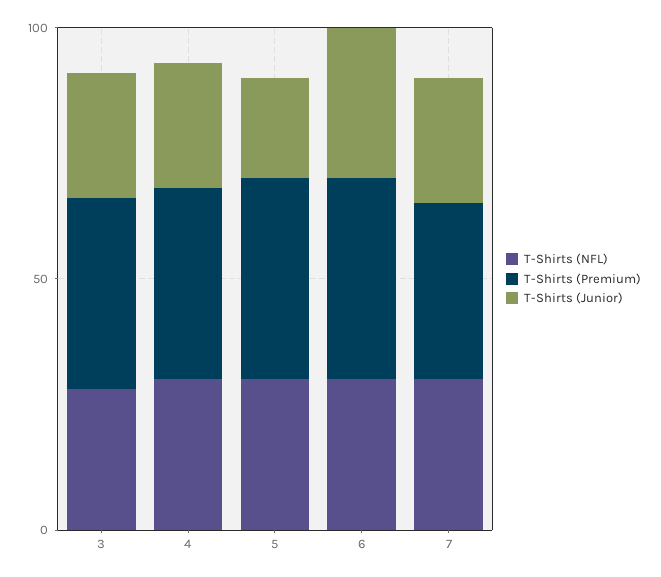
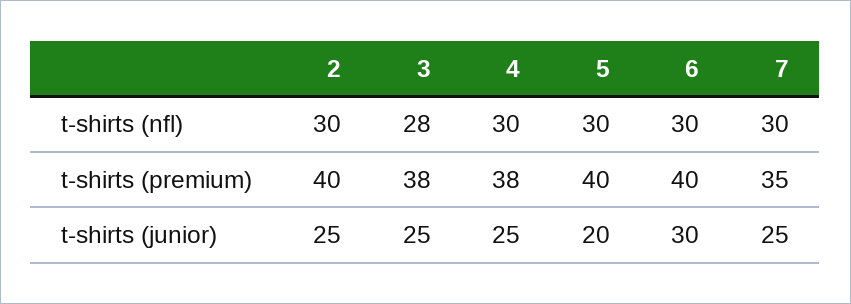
  {
    "T-Shirts (NFL)": {
      "3": 28,
      "4": 30,
      "5": 30,
      "6": 30,
-     "7": 30
+     "7": 30,
+     "2": 30
    },
    "T-Shirts (Premium)": {
      "3": 38,
      "4": 38,
      "5": 40,
      "6": 40,
-     "7": 35
+     "7": 35,
+     "2": 40
    },
    "T-Shirts (Junior)": {
      "3": 25,
      "4": 25,
      "5": 20,
      "6": 30,
-     "7": 25
+     "7": 25,
+     "2": 25
    }
  }

